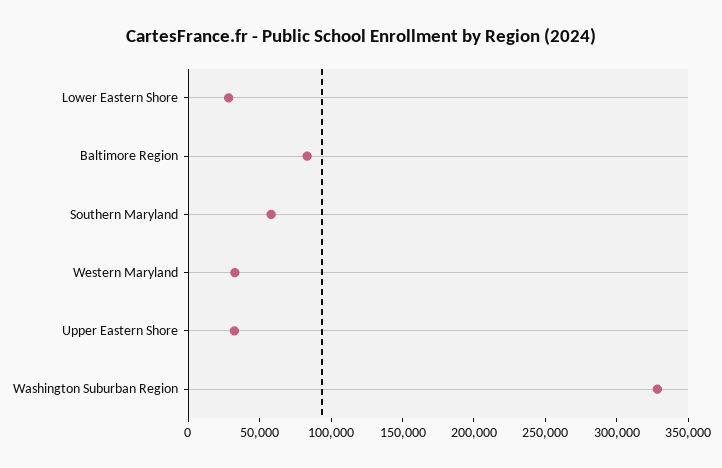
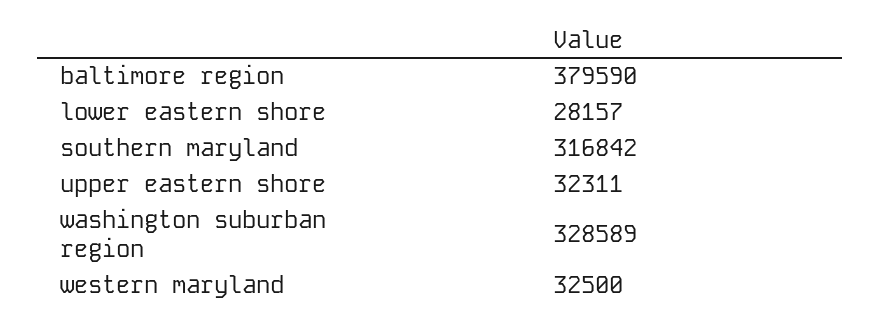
  {
    "Lower Eastern Shore": 28157,
-   "Baltimore Region": 80000,
+   "Baltimore Region": 379590,
-   "Southern Maryland": 60000,
+   "Southern Maryland": 316842,
    "Western Maryland": 32500,
    "Upper Eastern Shore": 32311,
    "Washington Suburban Region": 328589
  }

